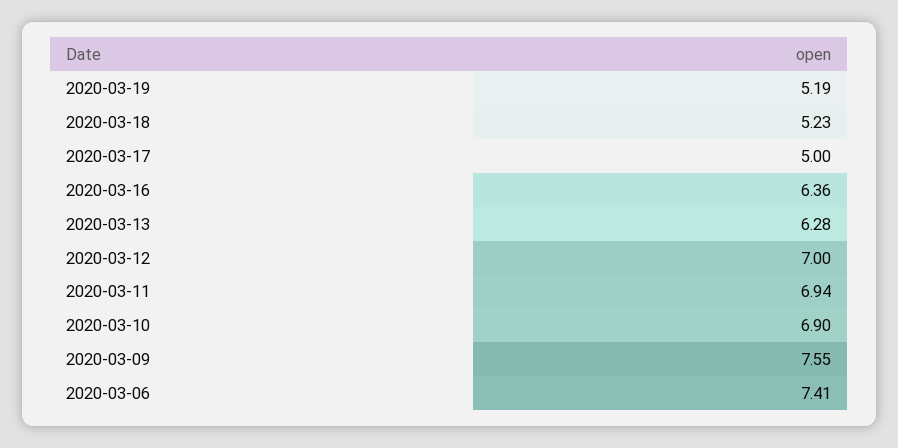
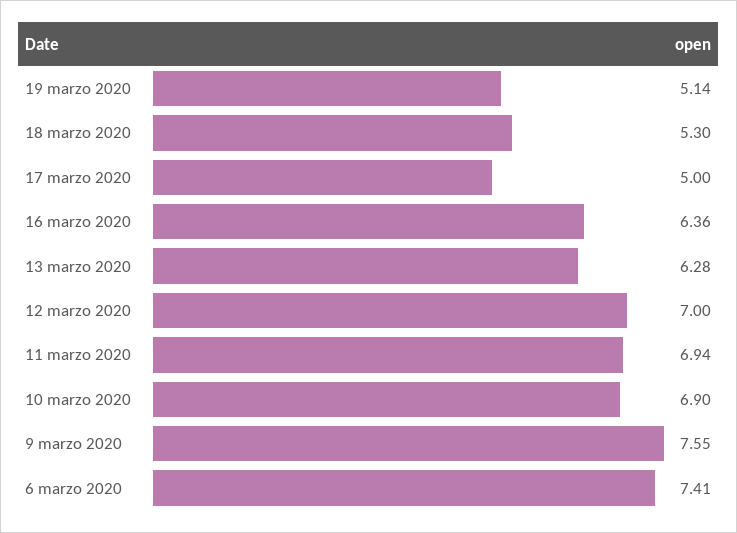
  {
-   "2020-03-19": 5.19,
+   "2020-03-19": 5.14,
-   "2020-03-18": 5.23,
+   "2020-03-18": 5.3,
    "2020-03-17": 5,
    "2020-03-16": 6.36,
    "2020-03-13": 6.28,
    "2020-03-12": 7,
    "2020-03-11": 6.94,
    "2020-03-10": 6.9,
    "2020-03-09": 7.55,
    "2020-03-06": 7.41
  }

